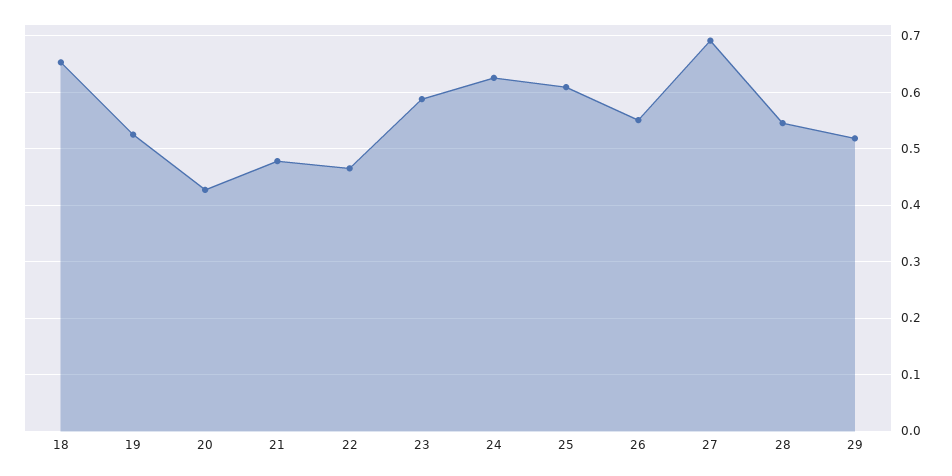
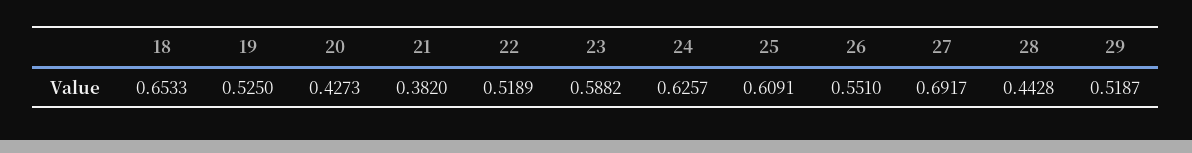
  {
    "18": 0.6533,
    "19": 0.525,
    "20": 0.4273,
-   "21": 0.48,
+   "21": 0.382,
-   "22": 0.46,
+   "22": 0.5189,
    "23": 0.5882,
    "24": 0.6257,
    "25": 0.6091,
    "26": 0.551,
    "27": 0.6917,
-   "28": 0.54,
+   "28": 0.4428,
    "29": 0.5187
  }

